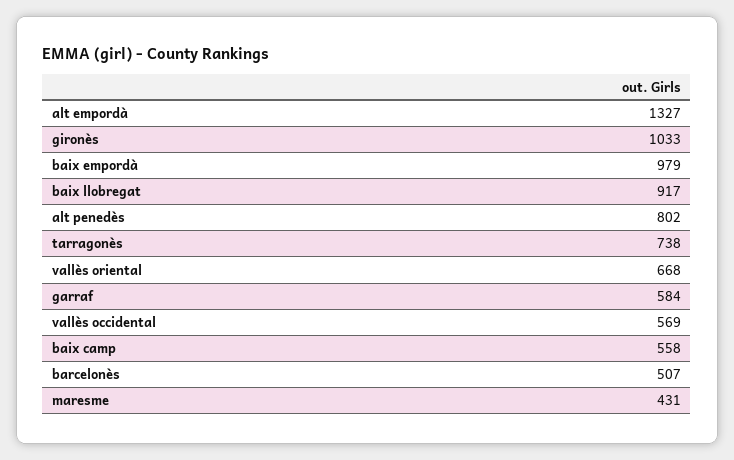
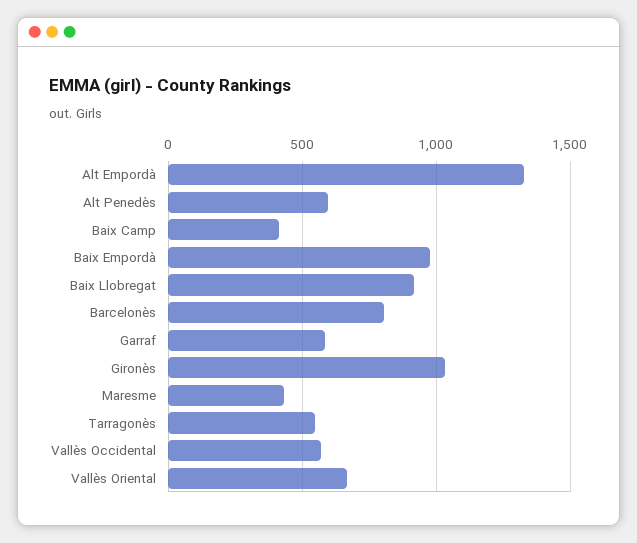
  {
    "alt empordà": 1327,
    "gironès": 1033,
    "baix empordà": 979,
    "baix llobregat": 917,
-   "alt penedès": 802,
+   "alt penedès": 600,
-   "tarragonès": 738,
+   "tarragonès": 550,
    "vallès oriental": 668,
    "garraf": 584,
    "vallès occidental": 569,
-   "baix camp": 558,
+   "baix camp": 400,
-   "barcelonès": 507,
+   "barcelonès": 800,
    "maresme": 431
  }

